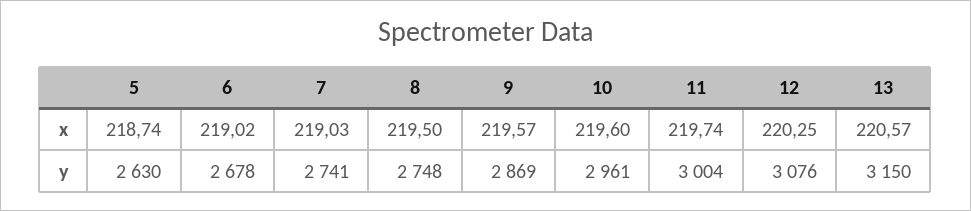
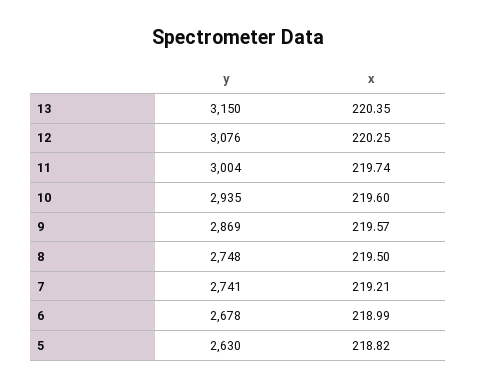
  {
    "5": {
-     "x": 218.74,
+     "x": 218.82,
      "y": 2630
    },
    "6": {
-     "x": 219.02,
+     "x": 218.99,
      "y": 2678
    },
    "7": {
-     "x": 219.03,
+     "x": 219.21,
      "y": 2741
    },
    "8": {
      "x": 219.5,
      "y": 2748
    },
    "9": {
      "x": 219.57,
      "y": 2869
    },
    "10": {
      "x": 219.6,
-     "y": 2961
+     "y": 2935
    },
    "11": {
      "x": 219.74,
      "y": 3004
    },
    "12": {
      "x": 220.25,
      "y": 3076
    },
    "13": {
-     "x": 220.57,
+     "x": 220.35,
      "y": 3150
    }
  }

